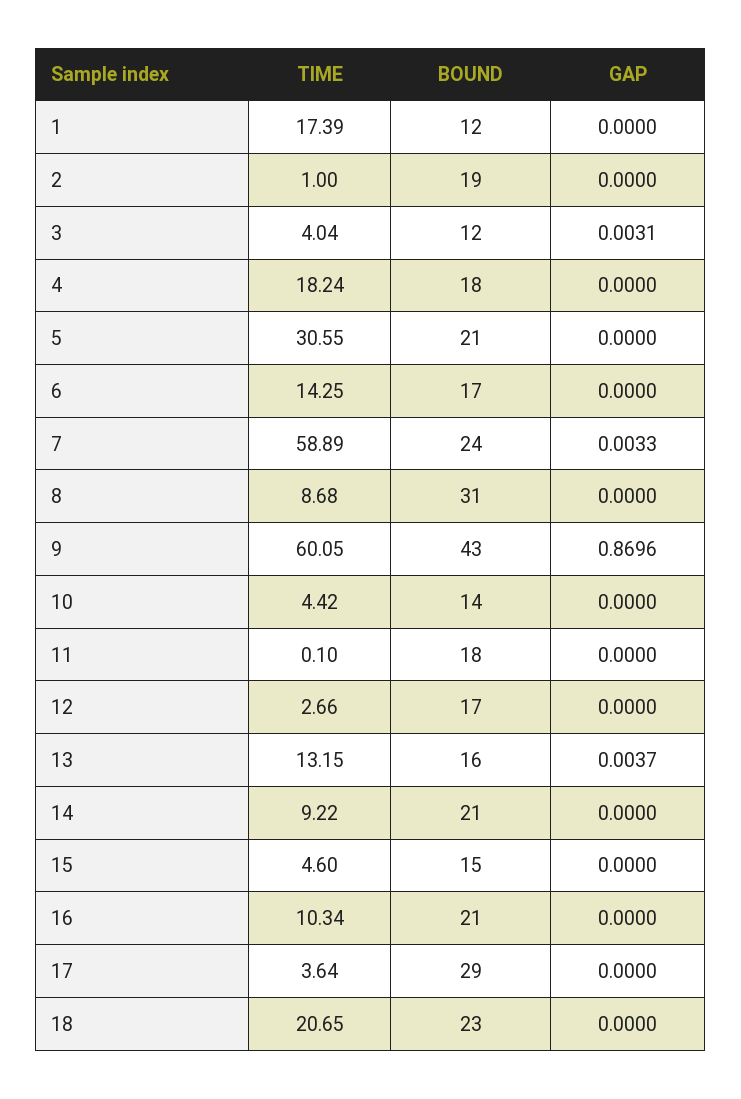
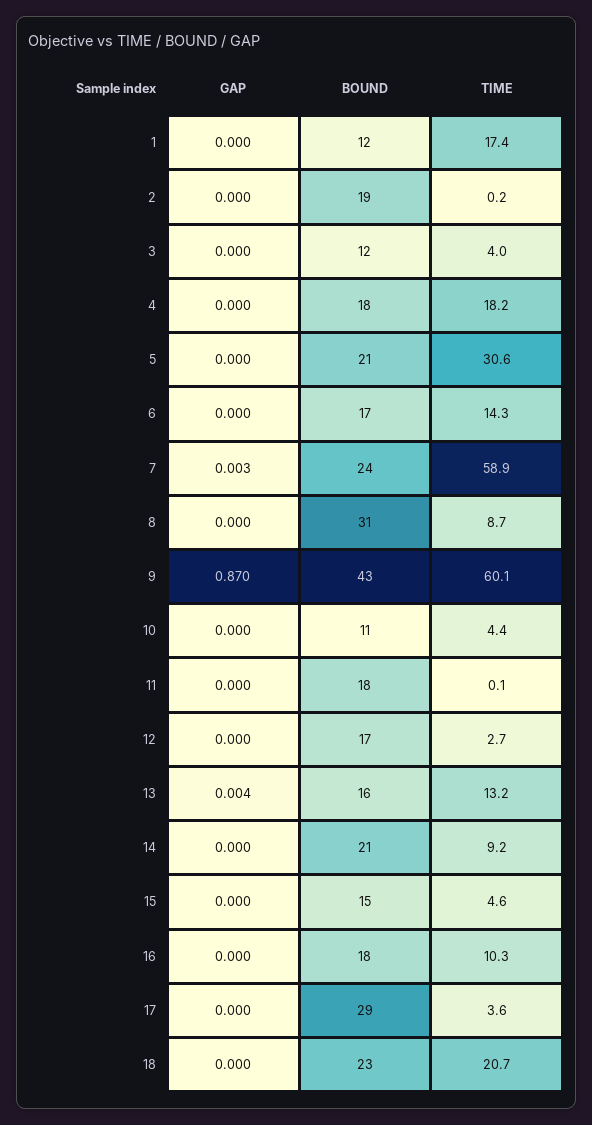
  {
    "TIME": {
      "1": 17.39,
-     "2": 1,
+     "2": 0.2,
      "3": 4.04,
      "4": 18.24,
      "5": 30.55,
      "6": 14.25,
      "7": 58.89,
      "8": 8.68,
      "9": 60.05,
      "10": 4.42,
      "11": 0.1,
      "12": 2.66,
      "13": 13.15,
      "14": 9.22,
      "15": 4.6,
      "16": 10.34,
      "17": 3.64,
      "18": 20.65
    },
    "BOUND": {
      "1": 12,
      "2": 19,
      "3": 12,
      "4": 18,
      "5": 21,
      "6": 17,
      "7": 24,
      "8": 31,
      "9": 43,
-     "10": 14,
+     "10": 11,
      "11": 18,
      "12": 17,
      "13": 16,
      "14": 21,
      "15": 15,
-     "16": 21,
+     "16": 18,
      "17": 29,
      "18": 23
    },
    "GAP": {
      "1": 0,
      "2": 0,
-     "3": 0.0031,
+     "3": 0,
      "4": 0,
      "5": 0,
      "6": 0,
      "7": 0.0033,
      "8": 0,
      "9": 0.8696,
      "10": 0,
      "11": 0,
      "12": 0,
      "13": 0.0037,
      "14": 0,
      "15": 0,
      "16": 0,
      "17": 0,
      "18": 0
    }
  }

